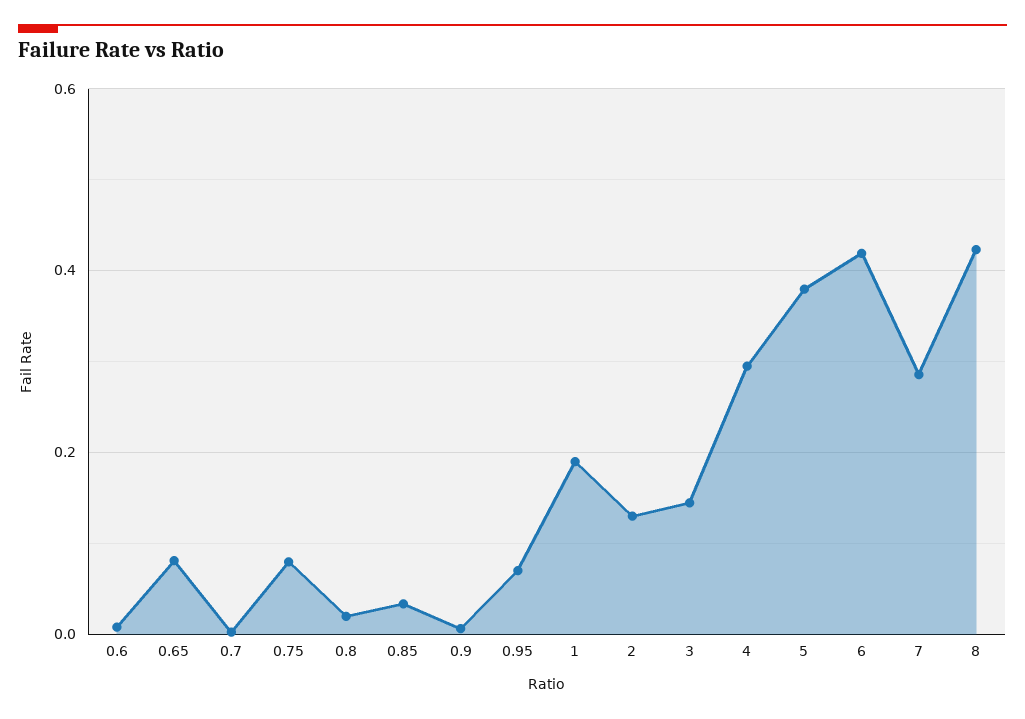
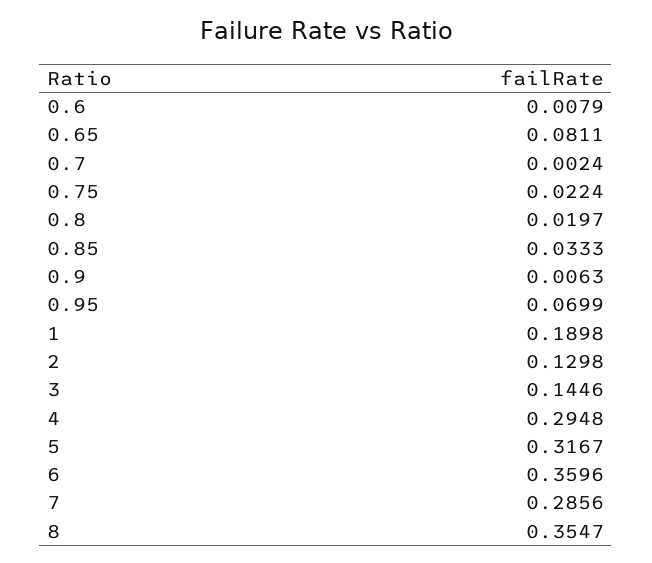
  {
    "0.6": 0.0079,
    "0.65": 0.0811,
    "0.7": 0.0024,
-   "0.75": 0.08,
+   "0.75": 0.0224,
    "0.8": 0.0197,
    "0.85": 0.0333,
    "0.9": 0.0063,
    "0.95": 0.0699,
    "1": 0.1898,
    "2": 0.1298,
    "3": 0.1446,
    "4": 0.2948,
-   "5": 0.38,
+   "5": 0.3167,
-   "6": 0.42,
+   "6": 0.3596,
    "7": 0.2856,
-   "8": 0.42
+   "8": 0.3547
  }

